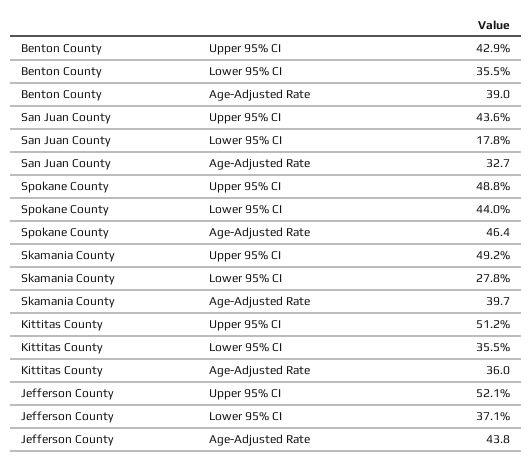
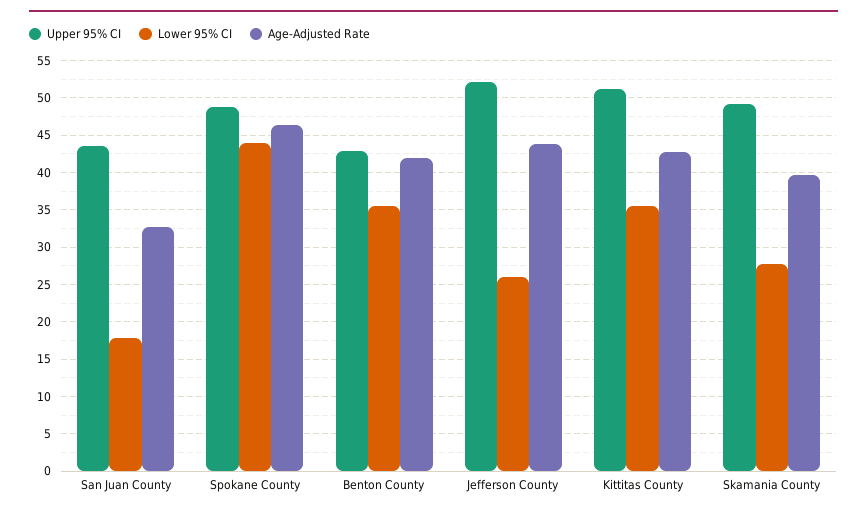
  {
    "Upper 95% CI": {
      "Benton County": 42.9,
      "San Juan County": 43.6,
      "Spokane County": 48.8,
      "Skamania County": 49.2,
      "Kittitas County": 51.2,
      "Jefferson County": 52.1
    },
    "Lower 95% CI": {
      "Benton County": 35.5,
      "San Juan County": 17.8,
      "Spokane County": 44,
      "Skamania County": 27.8,
      "Kittitas County": 35.5,
-     "Jefferson County": 37.1
+     "Jefferson County": 26
    },
    "Age-Adjusted Rate": {
-     "Benton County": 39,
+     "Benton County": 42,
      "San Juan County": 32.7,
      "Spokane County": 46.4,
      "Skamania County": 39.7,
-     "Kittitas County": 36,
+     "Kittitas County": 43,
      "Jefferson County": 43.8
    }
  }

